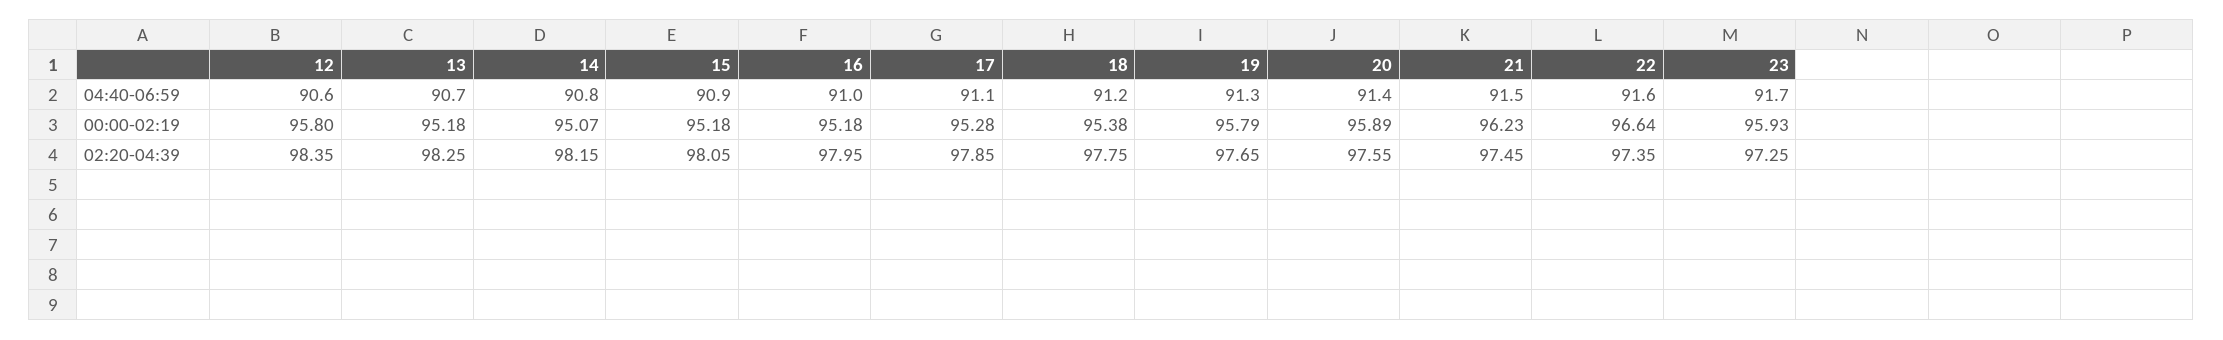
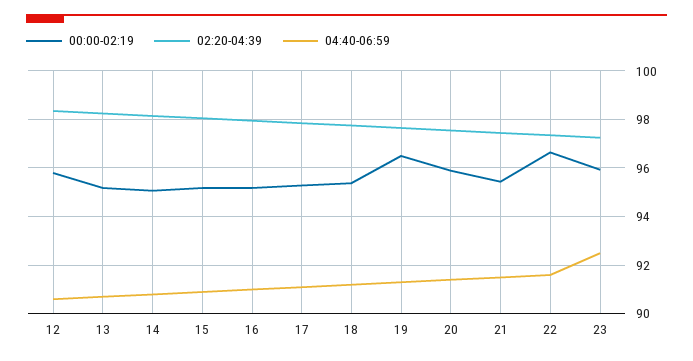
  {
    "04:40-06:59": {
      "12": 90.6,
      "13": 90.7,
      "14": 90.8,
      "15": 90.9,
      "16": 91,
      "17": 91.1,
      "18": 91.2,
      "19": 91.3,
      "20": 91.4,
      "21": 91.5,
      "22": 91.6,
-     "23": 91.7
+     "23": 92.5
    },
    "00:00-02:19": {
      "12": 95.8,
      "13": 95.18,
      "14": 95.07,
      "15": 95.18,
      "16": 95.18,
      "17": 95.28,
      "18": 95.38,
-     "19": 95.79,
+     "19": 96.5,
      "20": 95.89,
-     "21": 96.23,
+     "21": 95.5,
      "22": 96.64,
      "23": 95.93
    },
    "02:20-04:39": {
      "12": 98.35,
      "13": 98.25,
      "14": 98.15,
      "15": 98.05,
      "16": 97.95,
      "17": 97.85,
      "18": 97.75,
      "19": 97.65,
      "20": 97.55,
      "21": 97.45,
      "22": 97.35,
      "23": 97.25
    }
  }

